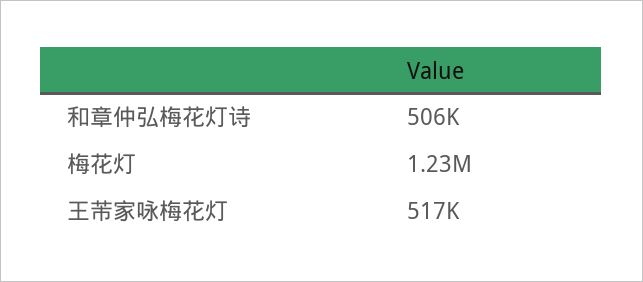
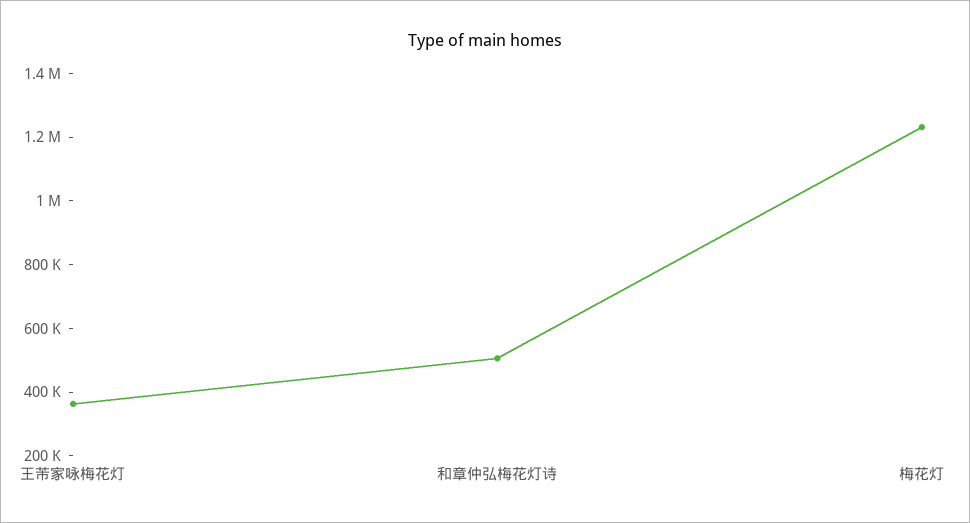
  {
    "和章仲弘梅花灯诗": 506000,
    "梅花灯": 1230000,
-   "王芾家咏梅花灯": 517000
+   "王芾家咏梅花灯": 350000
  }

